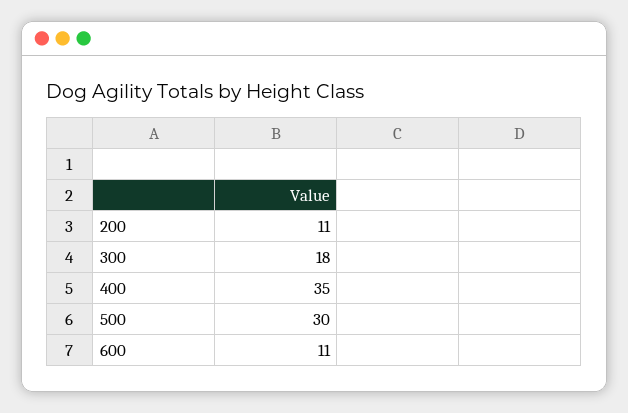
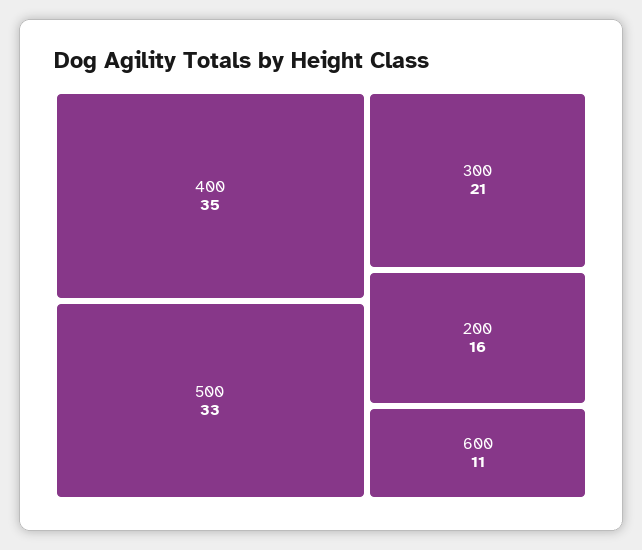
  {
-   "200": 11,
+   "200": 16,
-   "300": 18,
+   "300": 21,
    "400": 35,
-   "500": 30,
+   "500": 33,
    "600": 11
  }

